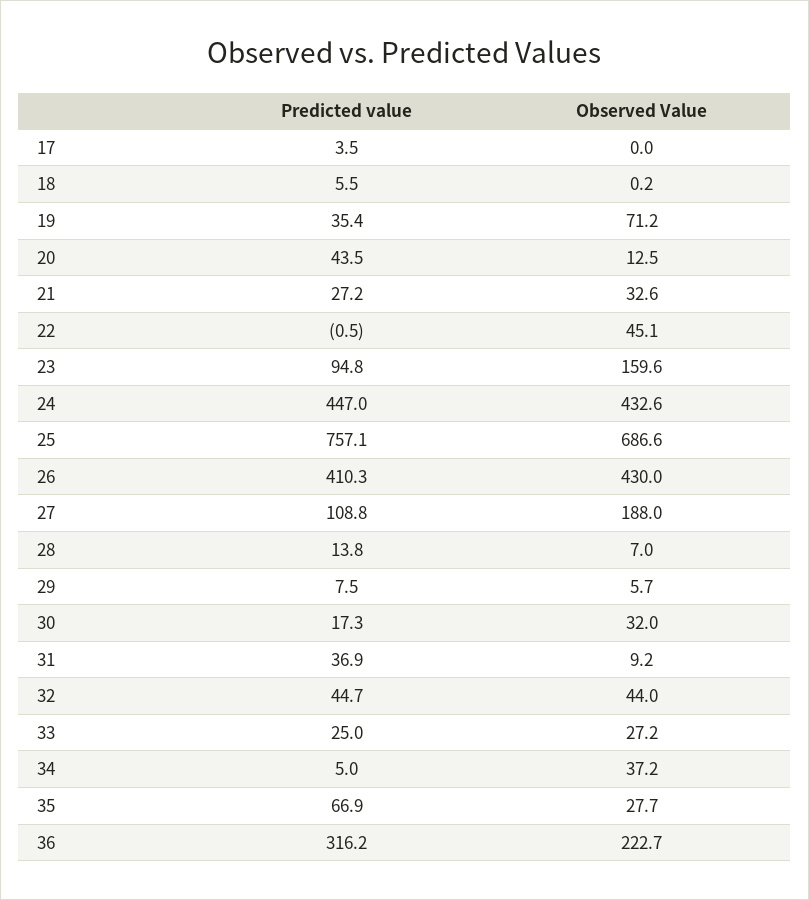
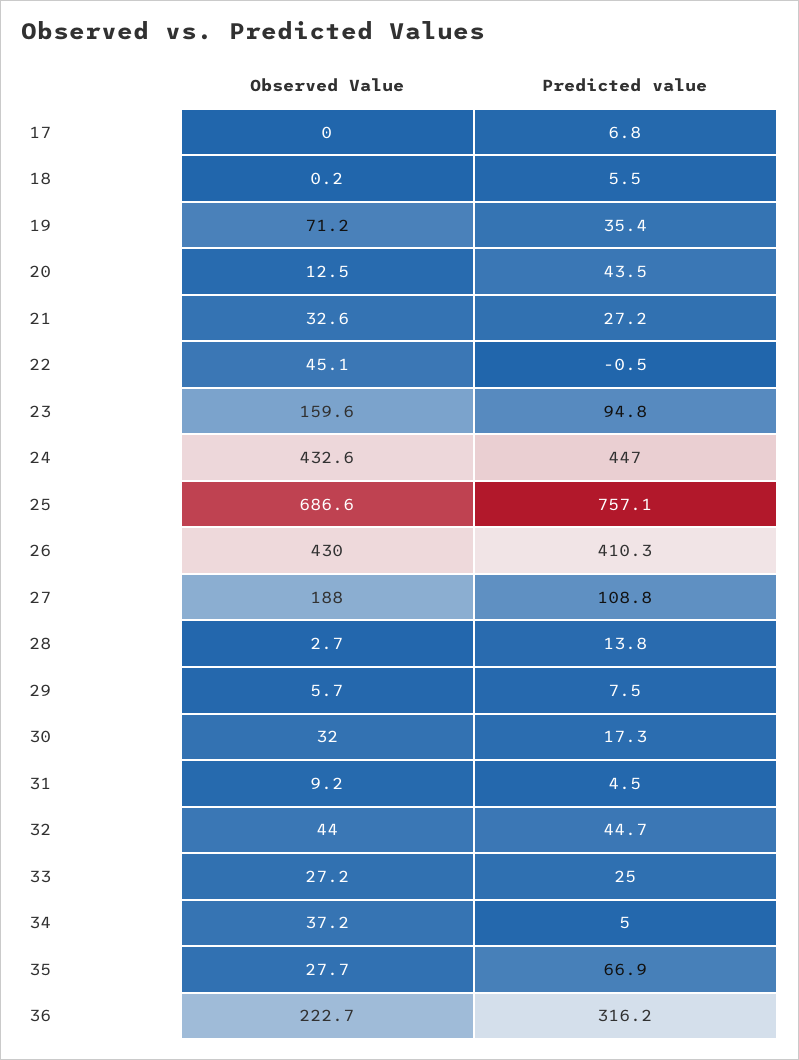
  {
    "Predicted value": {
-     "17": 3.5,
+     "17": 6.8,
      "18": 5.5,
      "19": 35.4,
      "20": 43.5,
      "21": 27.2,
      "22": -0.5,
      "23": 94.8,
      "24": 447,
      "25": 757.1,
      "26": 410.3,
      "27": 108.8,
      "28": 13.8,
      "29": 7.5,
      "30": 17.3,
-     "31": 36.9,
+     "31": 4.5,
      "32": 44.7,
      "33": 25,
      "34": 5,
      "35": 66.9,
      "36": 316.2
    },
    "Observed Value": {
      "17": 0,
      "18": 0.2,
      "19": 71.2,
      "20": 12.5,
      "21": 32.6,
      "22": 45.1,
      "23": 159.6,
      "24": 432.6,
      "25": 686.6,
      "26": 430,
      "27": 188,
-     "28": 7,
+     "28": 2.7,
      "29": 5.7,
      "30": 32,
      "31": 9.2,
      "32": 44,
      "33": 27.2,
      "34": 37.2,
      "35": 27.7,
      "36": 222.7
    }
  }

